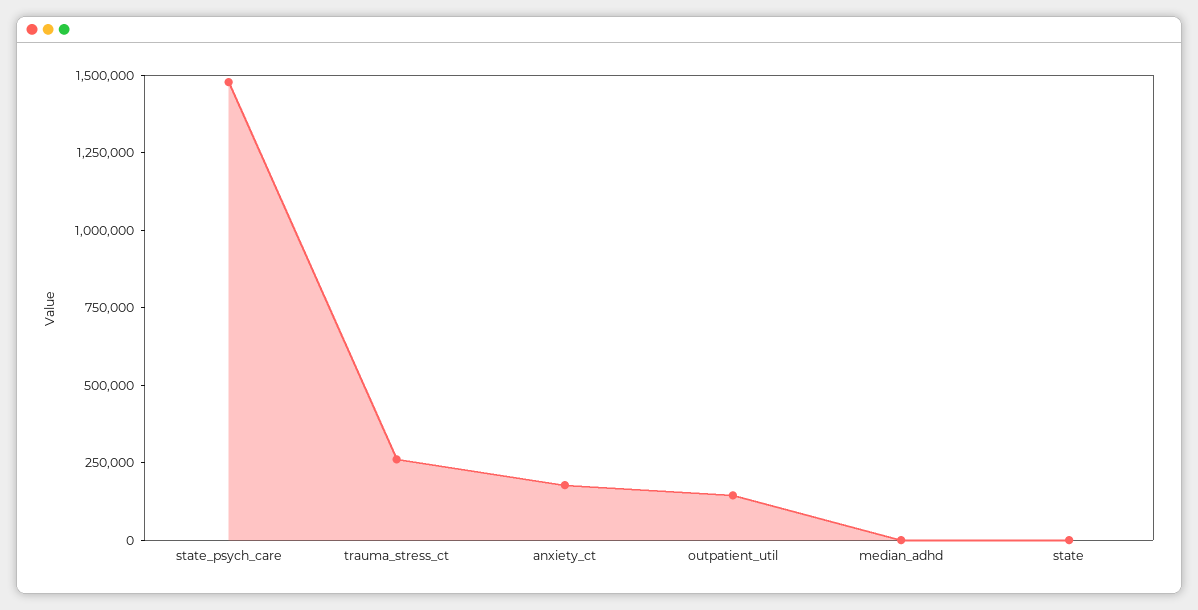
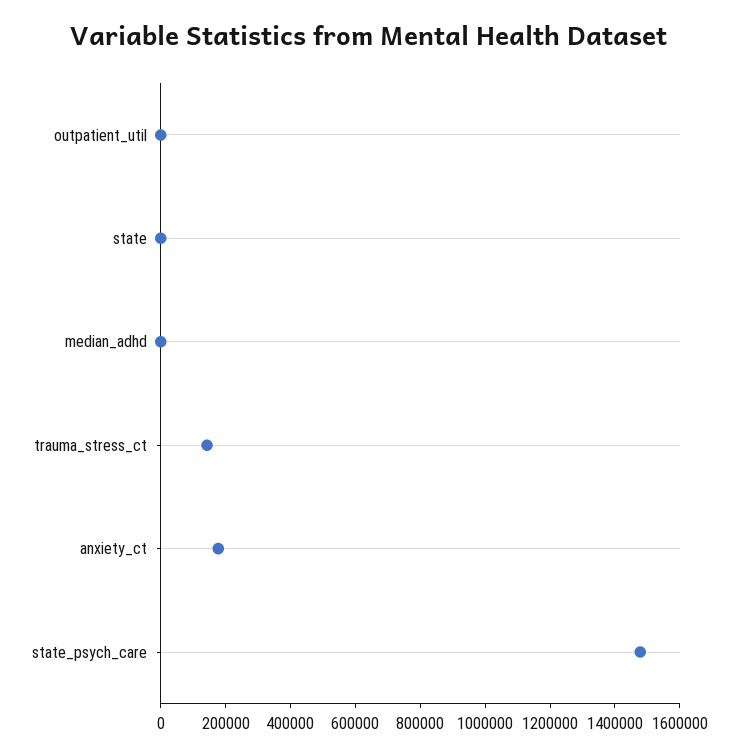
  {
    "state_psych_care": 1500000,
-   "trauma_stress_ct": 250000,
+   "trauma_stress_ct": 150000,
    "anxiety_ct": 200000,
-   "outpatient_util": 150000,
+   "outpatient_util": 0,
    "median_adhd": 0,
    "state": 0
  }

